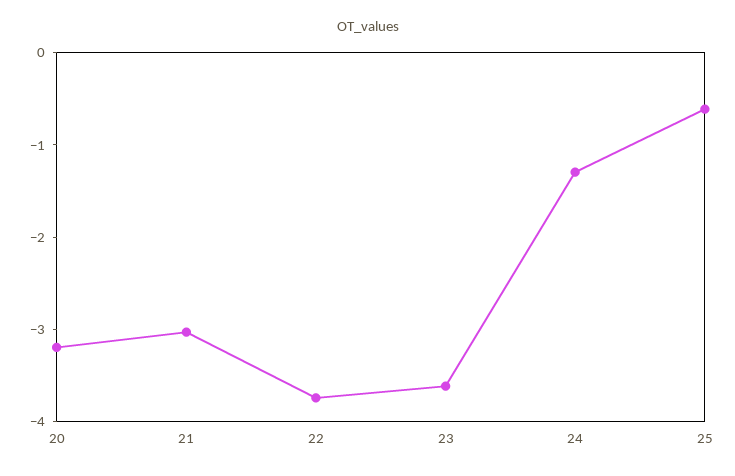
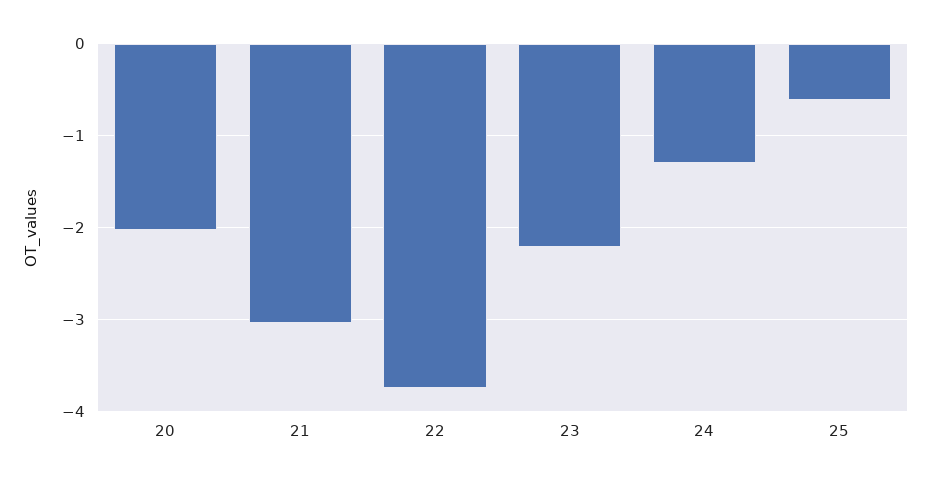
  {
-   "20": -3.2,
+   "20": -2,
    "21": -3,
    "22": -3.7,
-   "23": -3.6,
+   "23": -2.2,
    "24": -1.3,
    "25": -0.6
  }

